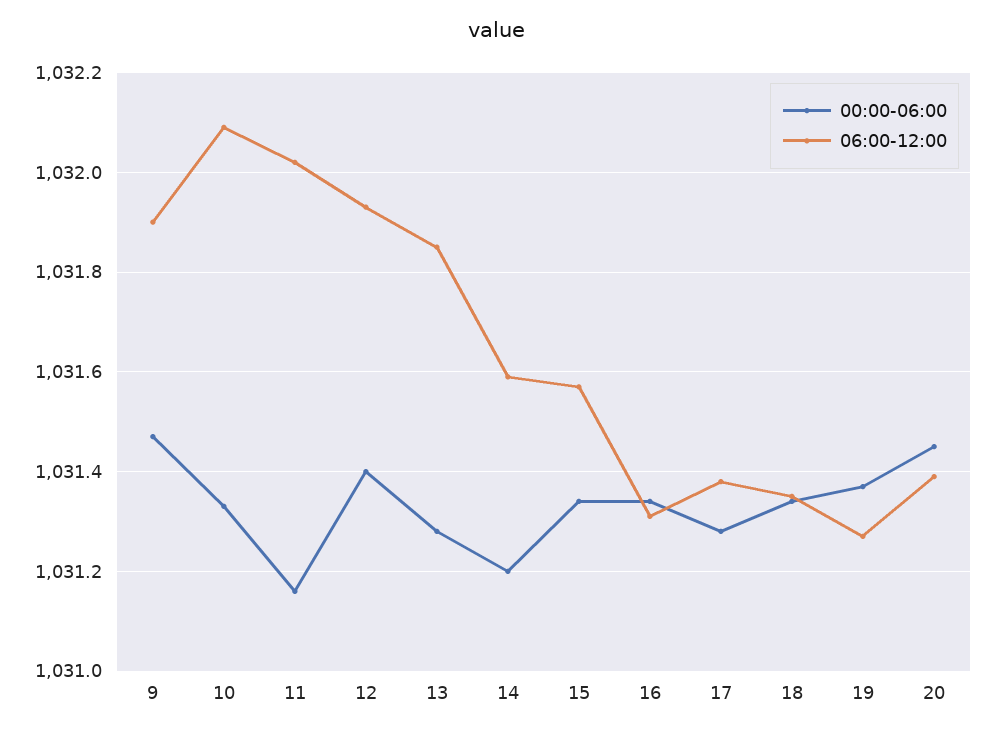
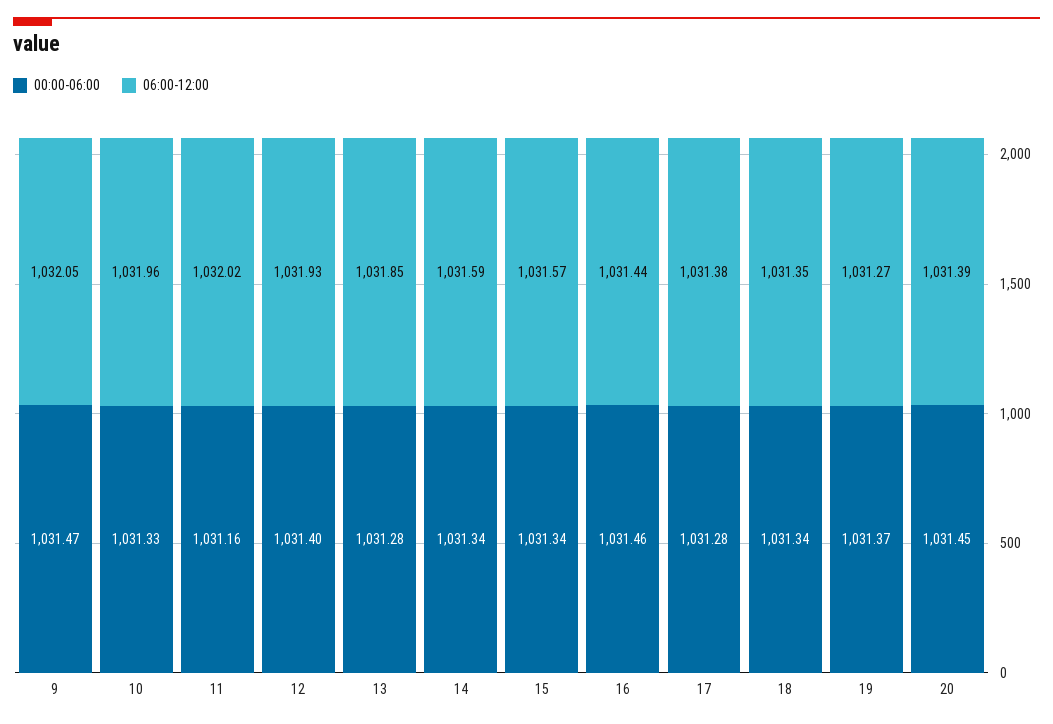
  {
    "00:00-06:00": {
      "9": 1031.47,
      "10": 1031.33,
      "11": 1031.16,
      "12": 1031.4,
      "13": 1031.28,
-     "14": 1031.2,
+     "14": 1031.34,
      "15": 1031.34,
-     "16": 1031.35,
+     "16": 1031.46,
      "17": 1031.28,
      "18": 1031.34,
      "19": 1031.37,
      "20": 1031.45
    },
    "06:00-12:00": {
-     "9": 1031.9,
+     "9": 1032.05,
-     "10": 1032.1,
+     "10": 1031.96,
      "11": 1032.02,
      "12": 1031.93,
      "13": 1031.85,
      "14": 1031.59,
      "15": 1031.57,
-     "16": 1031.3,
+     "16": 1031.44,
      "17": 1031.38,
      "18": 1031.35,
      "19": 1031.27,
      "20": 1031.39
    }
  }

